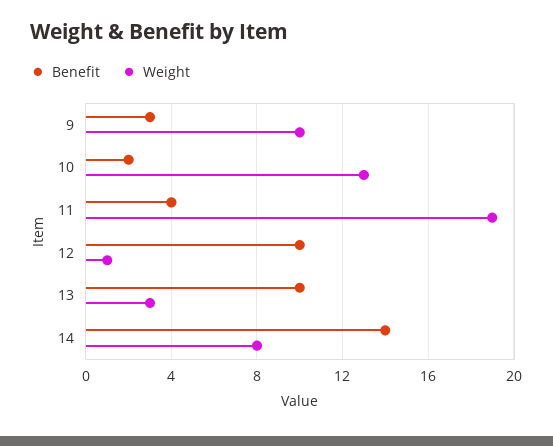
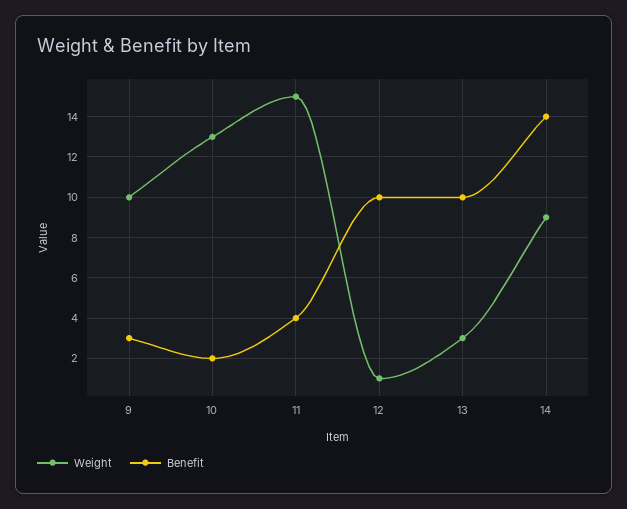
  {
    "Benefit": {
      "9": 3,
      "10": 2,
      "11": 4,
      "12": 10,
      "13": 10,
      "14": 14
    },
    "Weight": {
      "9": 10,
      "10": 13,
-     "11": 19,
+     "11": 15,
      "12": 1,
      "13": 3,
-     "14": 8
+     "14": 9
    }
  }

